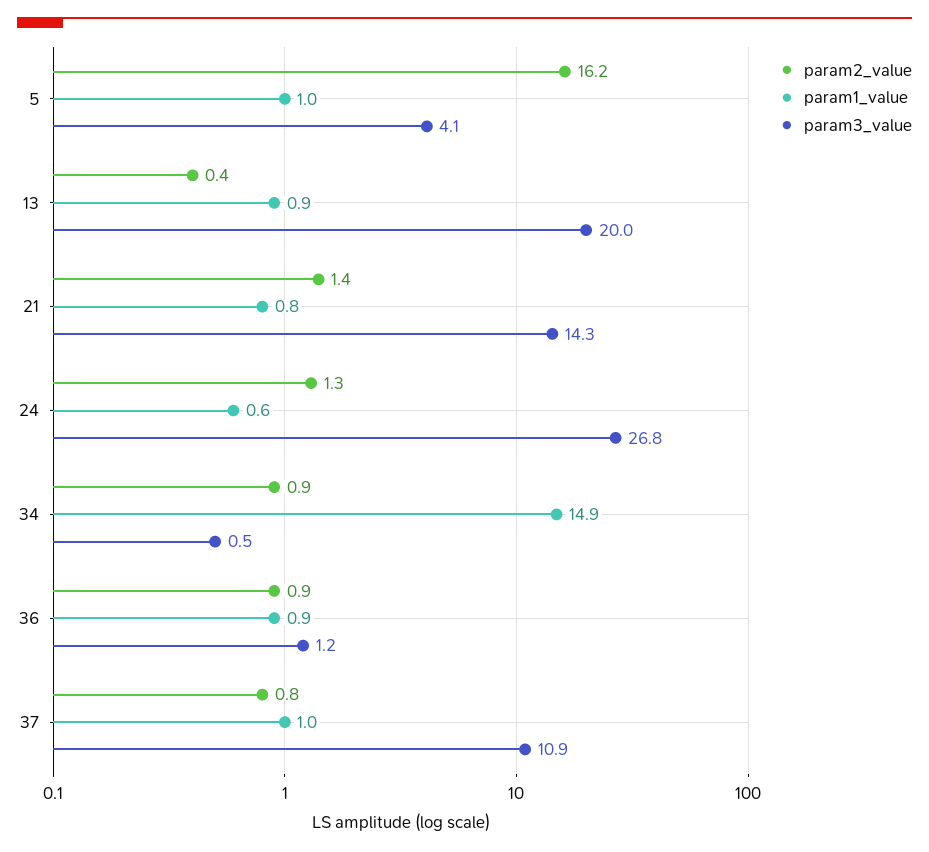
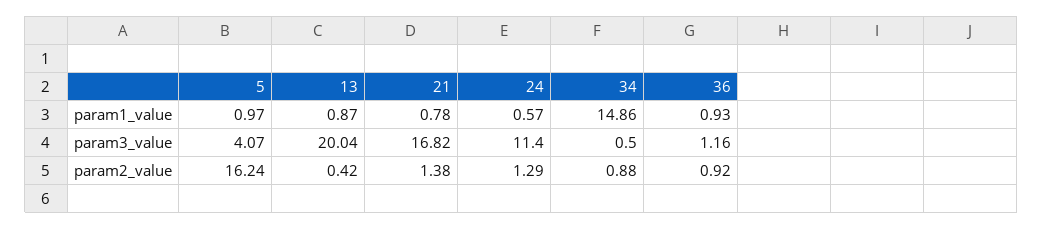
  {
    "param2_value": {
      "5": 16.24,
      "13": 0.42,
      "21": 1.38,
      "24": 1.29,
      "34": 0.88,
-     "36": 0.92,
+     "36": 0.92
-     "37": 0.8
    },
    "param1_value": {
      "5": 0.97,
      "13": 0.87,
      "21": 0.78,
      "24": 0.57,
      "34": 14.86,
-     "36": 0.93,
+     "36": 0.93
-     "37": 1
    },
    "param3_value": {
      "5": 4.07,
      "13": 20.04,
-     "21": 14.3,
+     "21": 16.82,
-     "24": 26.8,
+     "24": 11.4,
      "34": 0.5,
-     "36": 1.16,
+     "36": 1.16
-     "37": 10.9
    }
  }

